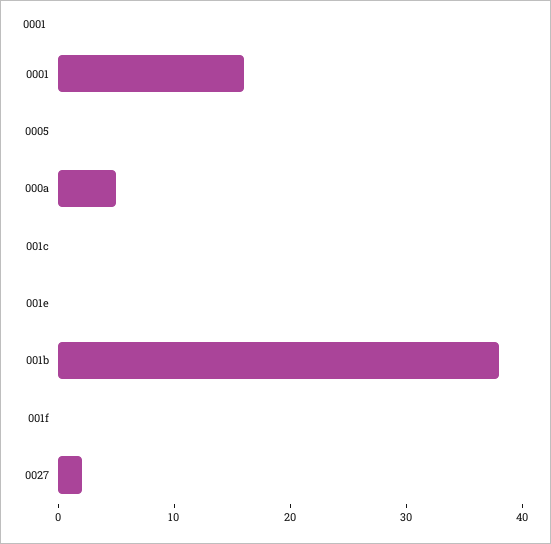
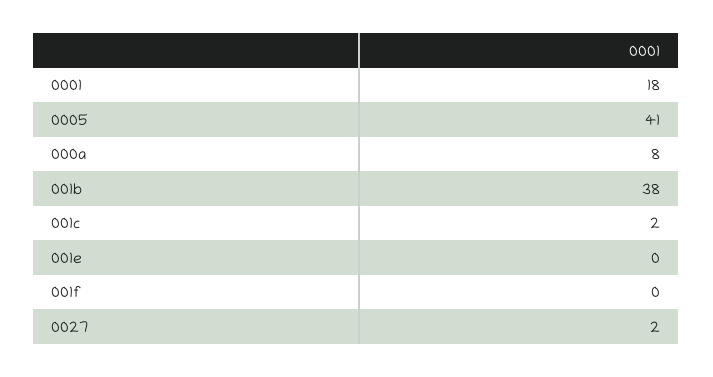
  {
-   "0001": 16,
+   "0001": 18,
-   "0005": 0,
+   "0005": 41,
-   "000a": 5,
+   "000a": 8,
-   "001c": 0,
+   "001c": 2,
    "001e": 0,
    "001b": 38,
    "001f": 0,
    "0027": 2
  }

